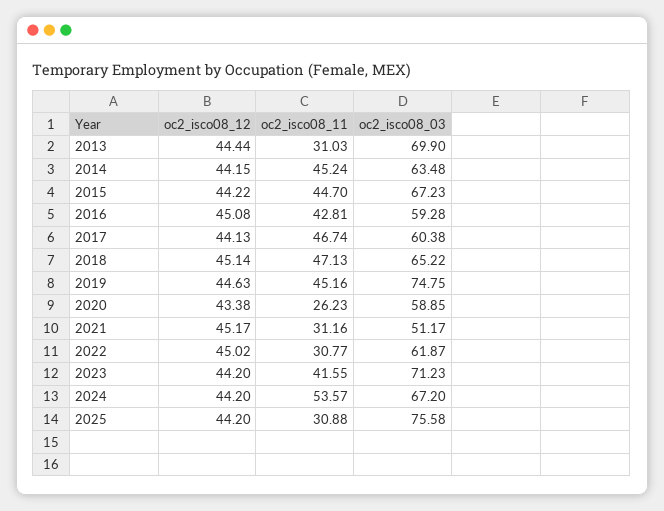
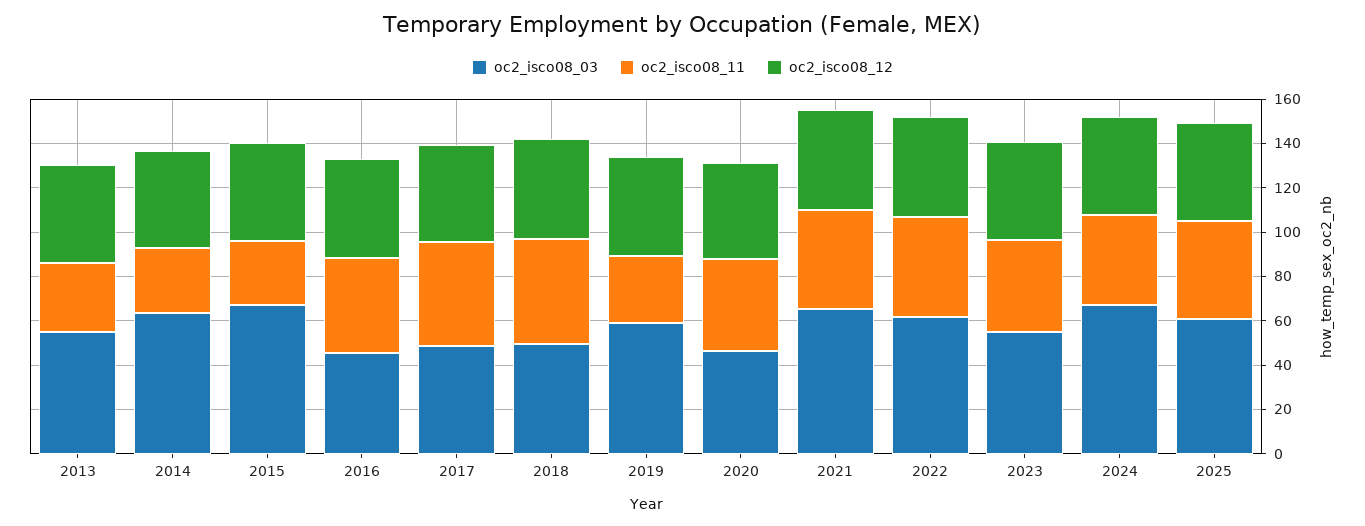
  {
    "oc2_isco08_12": {
      "2013": 44.44,
      "2014": 44.15,
      "2015": 44.22,
      "2016": 45.08,
      "2017": 44.13,
      "2018": 45.14,
      "2019": 44.63,
      "2020": 43.38,
      "2021": 45.17,
      "2022": 45.02,
      "2023": 44.2,
      "2024": 44.2,
      "2025": 44.2
    },
    "oc2_isco08_11": {
      "2013": 31.03,
-     "2014": 45.24,
+     "2014": 30,
-     "2015": 44.7,
+     "2015": 30,
      "2016": 42.81,
      "2017": 46.74,
      "2018": 47.13,
-     "2019": 45.16,
+     "2019": 30,
-     "2020": 26.23,
+     "2020": 40,
-     "2021": 31.16,
+     "2021": 45,
-     "2022": 30.77,
+     "2022": 45,
      "2023": 41.55,
-     "2024": 53.57,
+     "2024": 40,
-     "2025": 30.88
+     "2025": 45
    },
    "oc2_isco08_03": {
-     "2013": 69.9,
+     "2013": 55,
      "2014": 63.48,
      "2015": 67.23,
-     "2016": 59.28,
+     "2016": 45,
-     "2017": 60.38,
+     "2017": 50,
-     "2018": 65.22,
+     "2018": 50,
-     "2019": 74.75,
+     "2019": 60,
-     "2020": 58.85,
+     "2020": 45,
-     "2021": 51.17,
+     "2021": 65,
      "2022": 61.87,
-     "2023": 71.23,
+     "2023": 55,
      "2024": 67.2,
-     "2025": 75.58
+     "2025": 60
    }
  }

